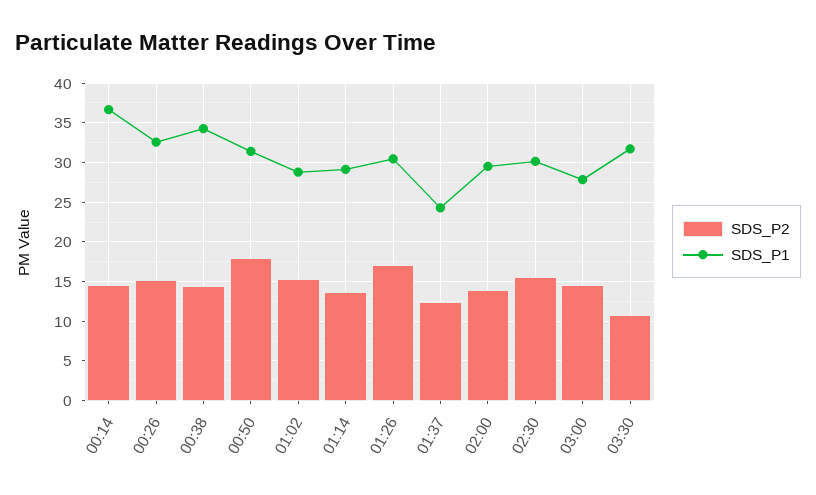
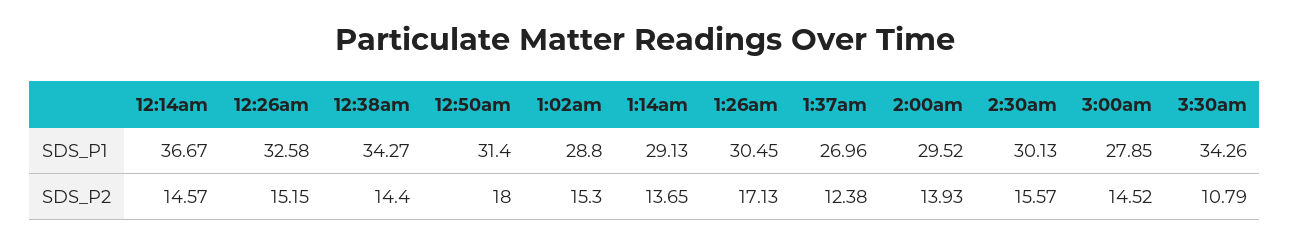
  {
    "SDS_P2": {
      "00:14": 14.57,
      "00:26": 15.15,
      "00:38": 14.4,
      "00:50": 18,
      "01:02": 15.3,
      "01:14": 13.65,
      "01:26": 17.13,
      "01:37": 12.38,
      "02:00": 13.93,
      "02:30": 15.57,
      "03:00": 14.52,
      "03:30": 10.79
    },
    "SDS_P1": {
      "00:14": 36.67,
      "00:26": 32.58,
      "00:38": 34.27,
      "00:50": 31.4,
      "01:02": 28.8,
      "01:14": 29.13,
      "01:26": 30.45,
-     "01:37": 24,
+     "01:37": 26.96,
      "02:00": 29.52,
      "02:30": 30.13,
      "03:00": 27.85,
-     "03:30": 32
+     "03:30": 34.26
    }
  }

